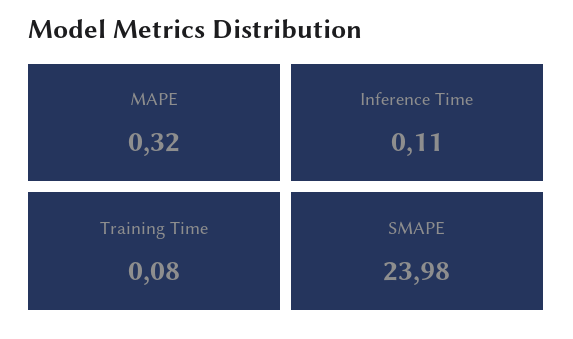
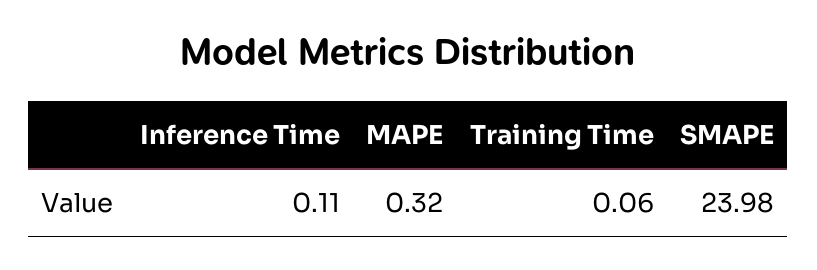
  {
    "MAPE": 0.32,
    "Inference Time": 0.11,
-   "Training Time": 0.08,
+   "Training Time": 0.06,
    "SMAPE": 23.98
  }

